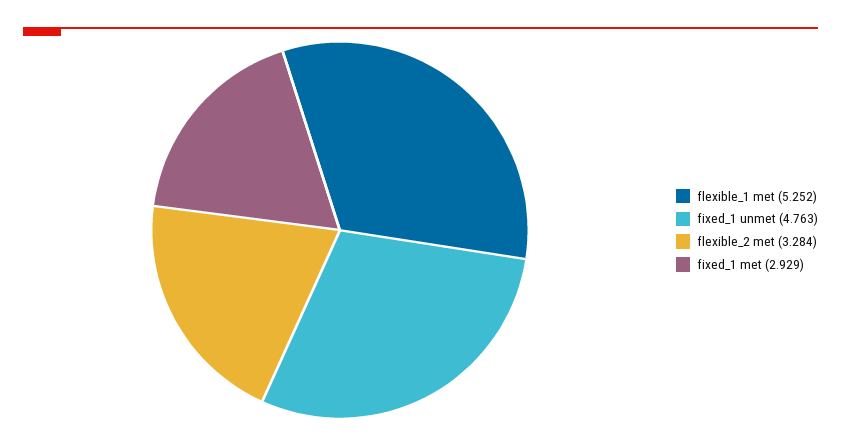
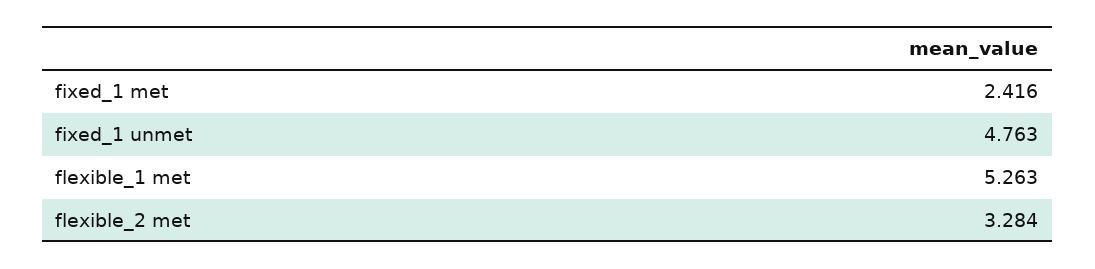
  {
-   "flexible_1 met": 5.252,
+   "flexible_1 met": 5.263,
    "fixed_1 unmet": 4.763,
    "flexible_2 met": 3.284,
-   "fixed_1 met": 2.929
+   "fixed_1 met": 2.416
  }

